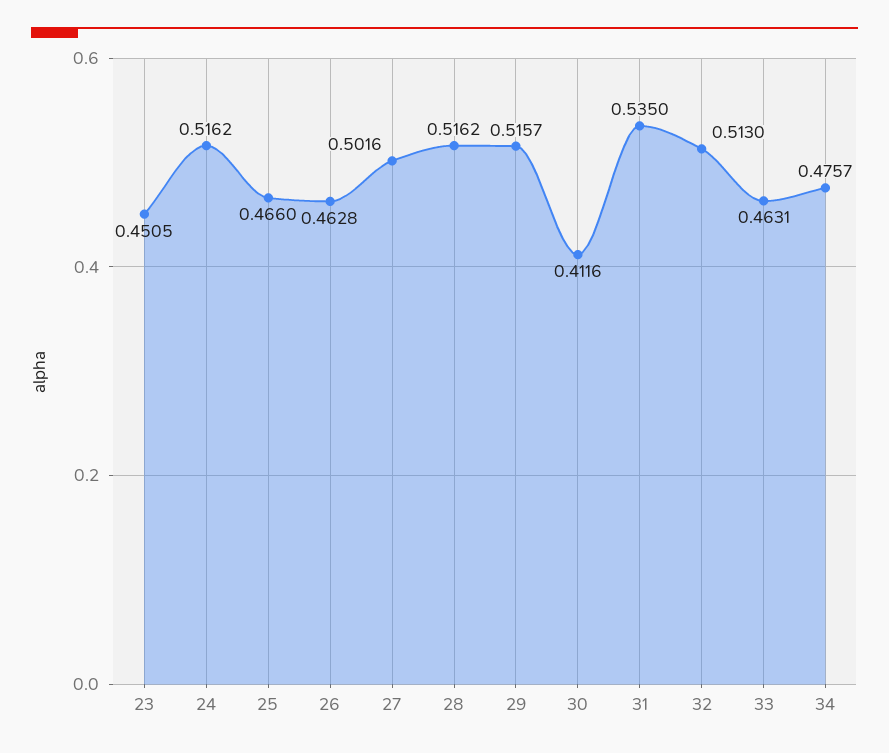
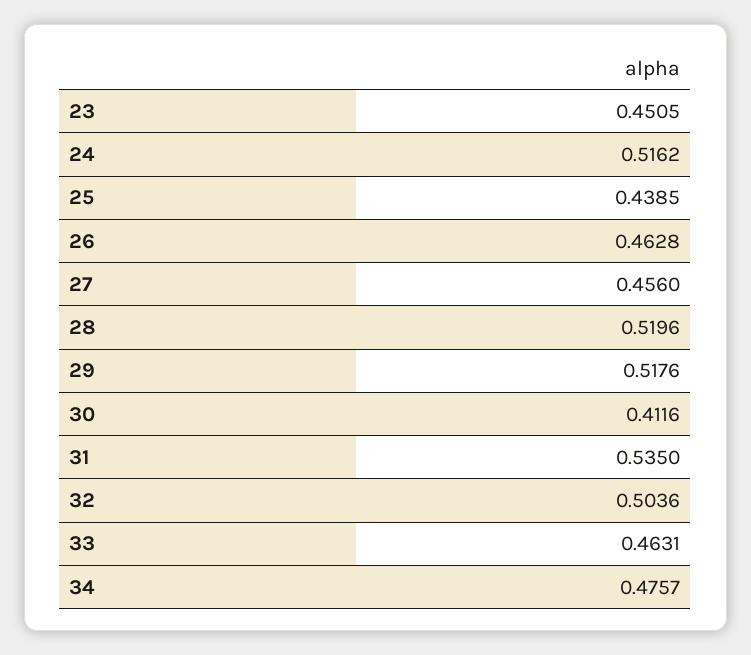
  {
    "23": 0.4505,
    "24": 0.5162,
-   "25": 0.466,
+   "25": 0.4385,
    "26": 0.4628,
-   "27": 0.5016,
+   "27": 0.456,
-   "28": 0.5162,
+   "28": 0.5196,
-   "29": 0.5157,
+   "29": 0.5176,
    "30": 0.4116,
    "31": 0.535,
-   "32": 0.513,
+   "32": 0.5036,
    "33": 0.4631,
    "34": 0.4757
  }

